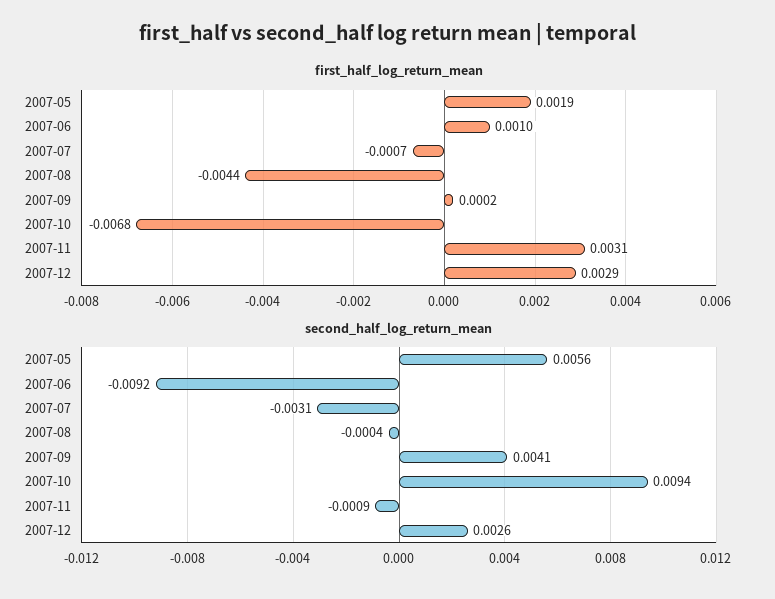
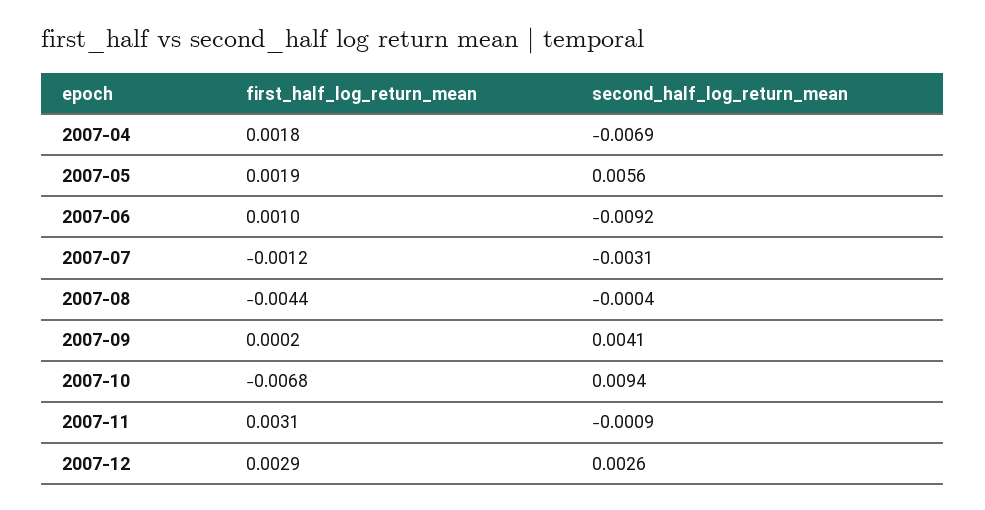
  {
    "first_half_log_return_mean": {
      "2007-05": 0.0019,
      "2007-06": 0.001,
-     "2007-07": -0.0007,
+     "2007-07": -0.0012,
      "2007-08": -0.0044,
      "2007-09": 0.0002,
      "2007-10": -0.0068,
      "2007-11": 0.0031,
-     "2007-12": 0.0029
+     "2007-12": 0.0029,
+     "2007-04": 0.0018
    },
    "second_half_log_return_mean": {
      "2007-05": 0.0056,
      "2007-06": -0.0092,
      "2007-07": -0.0031,
      "2007-08": -0.0004,
      "2007-09": 0.0041,
      "2007-10": 0.0094,
      "2007-11": -0.0009,
-     "2007-12": 0.0026
+     "2007-12": 0.0026,
+     "2007-04": -0.0069
    }
  }

